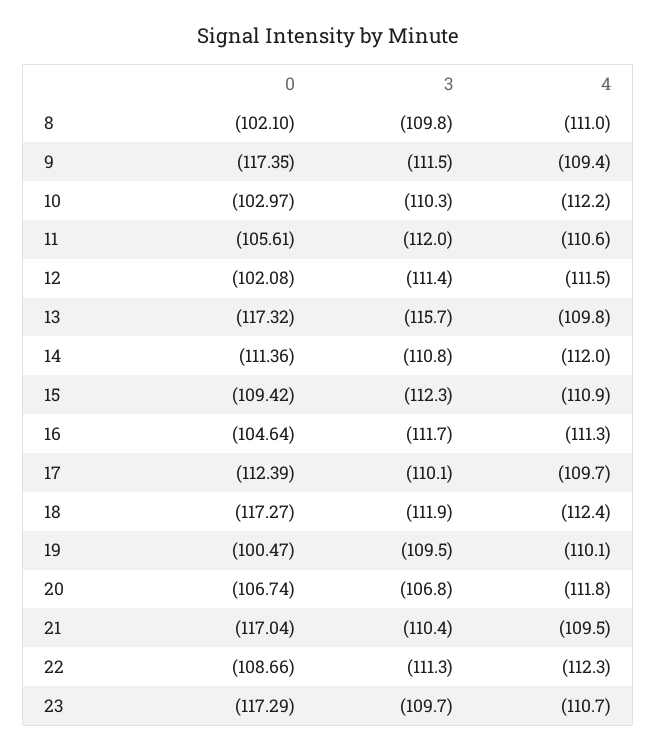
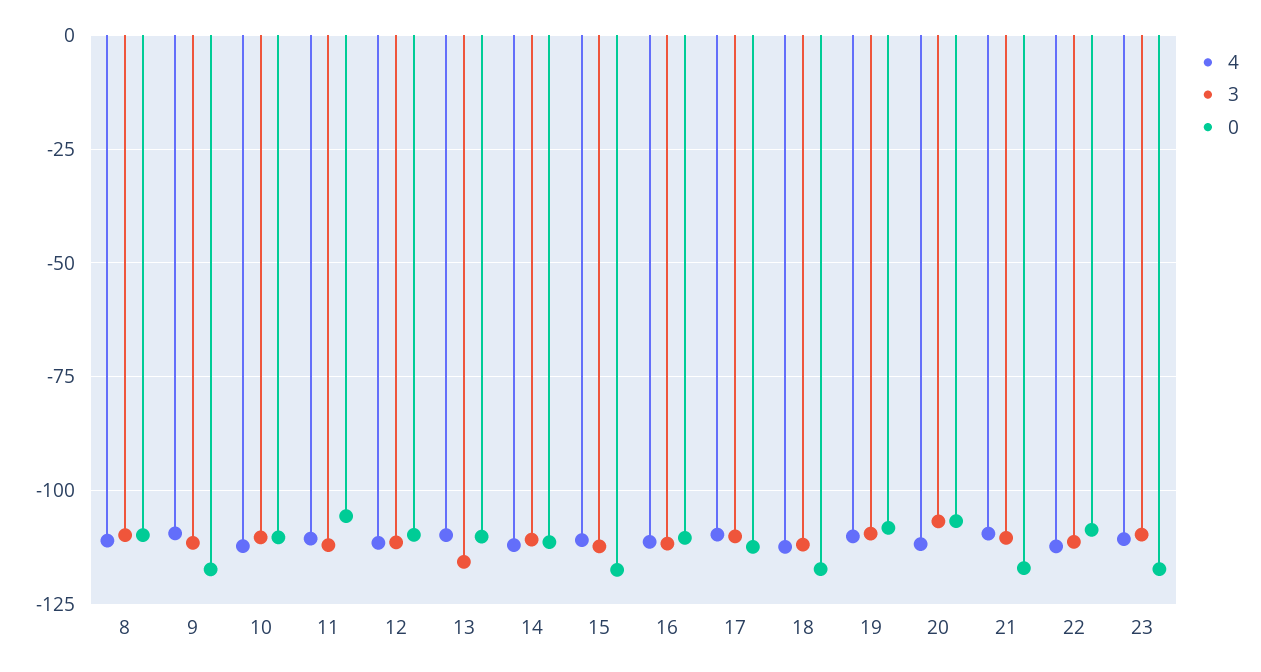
  {
    "0": {
-     "8": -102.1,
+     "8": -110,
      "9": -117.35,
-     "10": -102.97,
+     "10": -110,
      "11": -105.61,
-     "12": -102.08,
+     "12": -110,
-     "13": -117.32,
+     "13": -110,
      "14": -111.36,
-     "15": -109.42,
+     "15": -117.5,
-     "16": -104.64,
+     "16": -110,
      "17": -112.39,
      "18": -117.27,
-     "19": -100.47,
+     "19": -107.5,
      "20": -106.74,
      "21": -117.04,
      "22": -108.66,
      "23": -117.29
    },
    "3": {
      "8": -109.8,
      "9": -111.5,
      "10": -110.3,
      "11": -112,
      "12": -111.4,
      "13": -115.7,
      "14": -110.8,
      "15": -112.3,
      "16": -111.7,
      "17": -110.1,
      "18": -111.9,
      "19": -109.5,
      "20": -106.8,
      "21": -110.4,
      "22": -111.3,
      "23": -109.7
    },
    "4": {
      "8": -111,
      "9": -109.4,
      "10": -112.2,
      "11": -110.6,
      "12": -111.5,
      "13": -109.8,
      "14": -112,
      "15": -110.9,
      "16": -111.3,
      "17": -109.7,
      "18": -112.4,
      "19": -110.1,
      "20": -111.8,
      "21": -109.5,
      "22": -112.3,
      "23": -110.7
    }
  }

